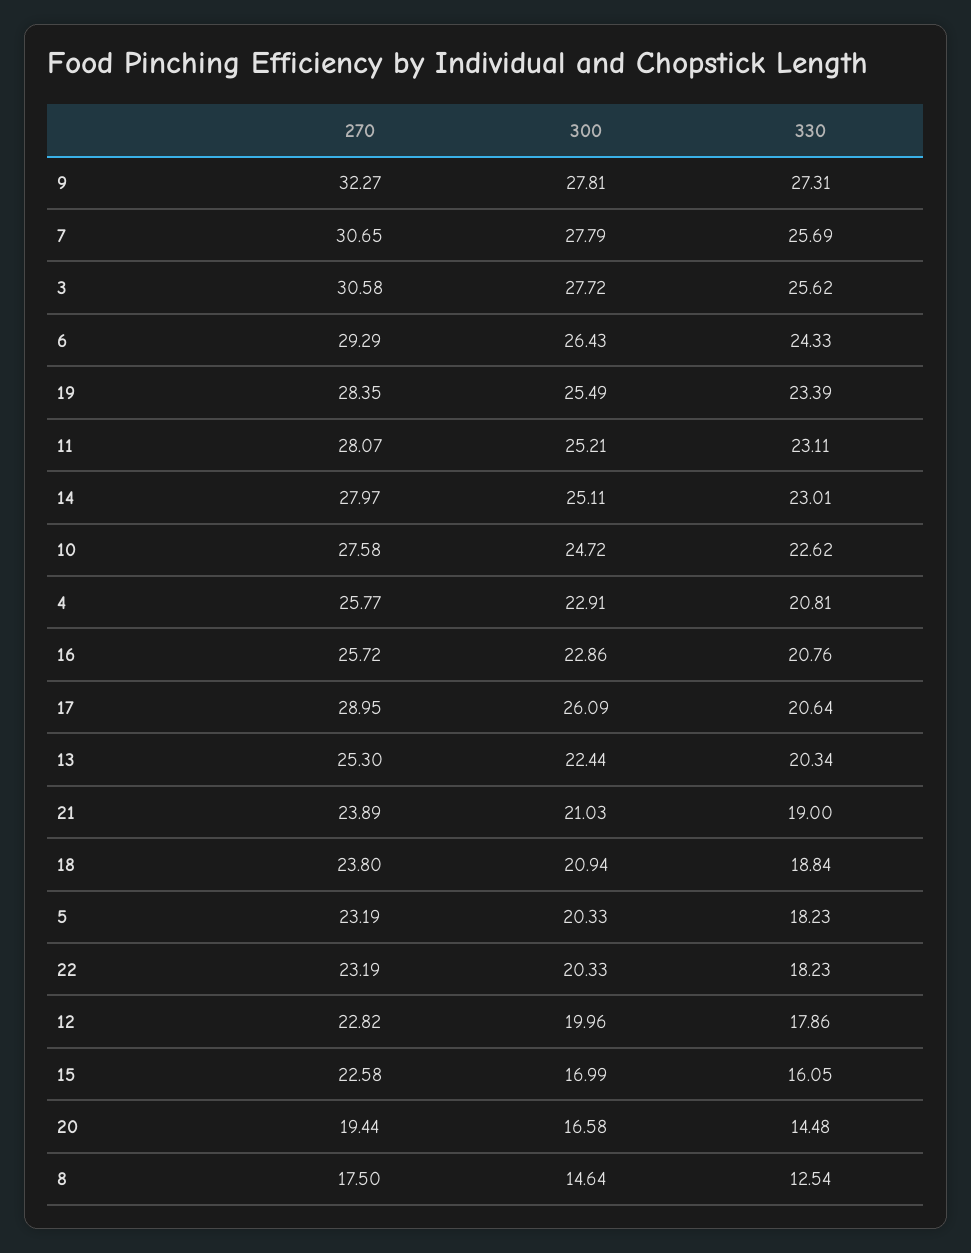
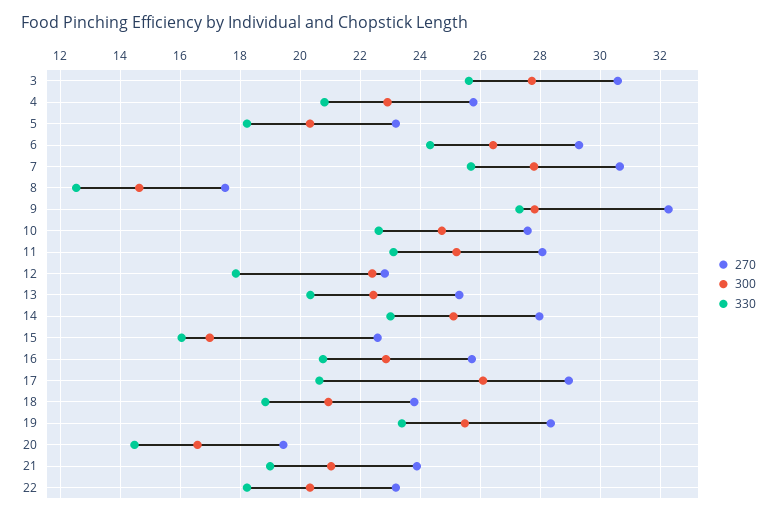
  {
    "270": {
      "9": 32.27,
      "7": 30.65,
      "3": 30.58,
      "6": 29.29,
      "19": 28.35,
      "11": 28.07,
      "14": 27.97,
      "10": 27.58,
      "4": 25.77,
      "16": 25.72,
      "17": 28.95,
      "13": 25.3,
      "21": 23.89,
      "18": 23.8,
      "5": 23.19,
      "22": 23.19,
      "12": 22.82,
      "15": 22.58,
      "20": 19.44,
      "8": 17.5
    },
    "300": {
      "9": 27.81,
      "7": 27.79,
      "3": 27.72,
      "6": 26.43,
      "19": 25.49,
      "11": 25.21,
      "14": 25.11,
      "10": 24.72,
      "4": 22.91,
      "16": 22.86,
      "17": 26.09,
      "13": 22.44,
      "21": 21.03,
      "18": 20.94,
      "5": 20.33,
      "22": 20.33,
-     "12": 19.96,
+     "12": 22.4,
      "15": 16.99,
      "20": 16.58,
      "8": 14.64
    },
    "330": {
      "9": 27.31,
      "7": 25.69,
      "3": 25.62,
      "6": 24.33,
      "19": 23.39,
      "11": 23.11,
      "14": 23.01,
      "10": 22.62,
      "4": 20.81,
      "16": 20.76,
      "17": 20.64,
      "13": 20.34,
      "21": 19,
      "18": 18.84,
      "5": 18.23,
      "22": 18.23,
      "12": 17.86,
      "15": 16.05,
      "20": 14.48,
      "8": 12.54
    }
  }

